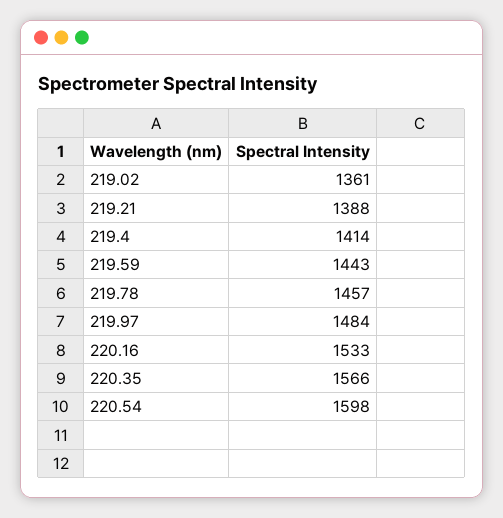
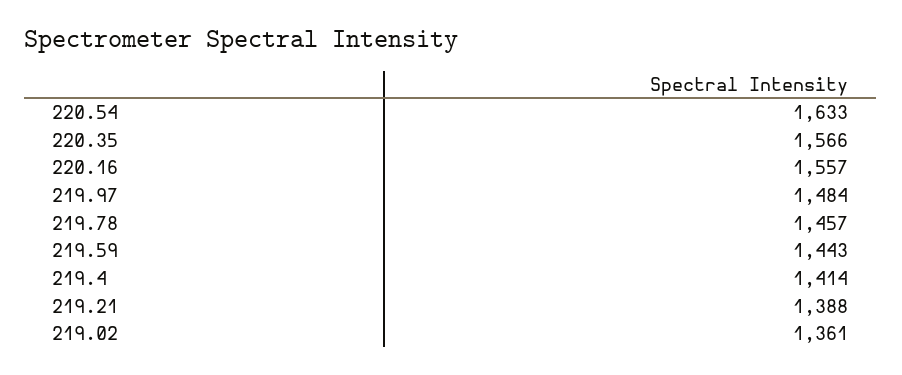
  {
    "219.02": 1361,
    "219.21": 1388,
    "219.4": 1414,
    "219.59": 1443,
    "219.78": 1457,
    "219.97": 1484,
-   "220.16": 1533,
+   "220.16": 1557,
    "220.35": 1566,
-   "220.54": 1598
+   "220.54": 1633
  }

